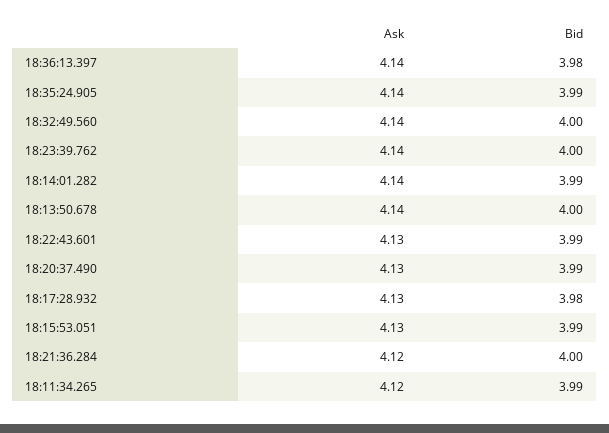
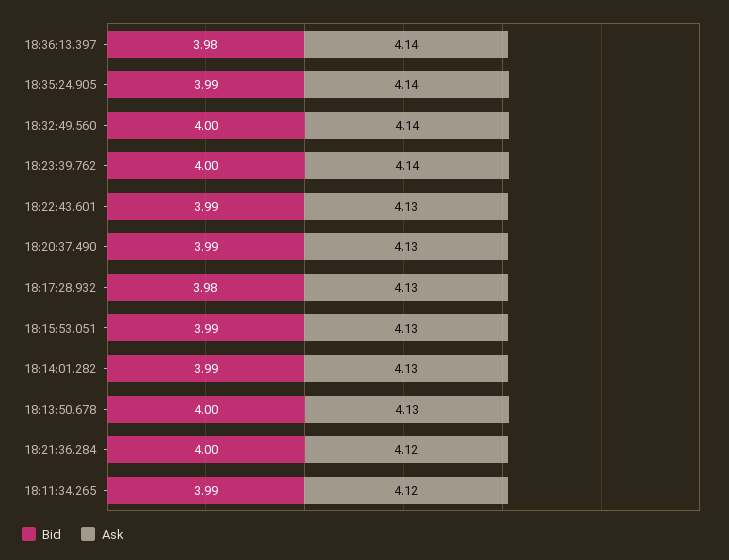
  {
    "Ask": {
      "18:36:13.397": 4.14,
      "18:35:24.905": 4.14,
      "18:32:49.560": 4.14,
      "18:23:39.762": 4.14,
-     "18:14:01.282": 4.14,
+     "18:14:01.282": 4.13,
-     "18:13:50.678": 4.14,
+     "18:13:50.678": 4.13,
      "18:22:43.601": 4.13,
      "18:20:37.490": 4.13,
      "18:17:28.932": 4.13,
      "18:15:53.051": 4.13,
      "18:21:36.284": 4.12,
      "18:11:34.265": 4.12
    },
    "Bid": {
      "18:36:13.397": 3.98,
      "18:35:24.905": 3.99,
      "18:32:49.560": 4,
      "18:23:39.762": 4,
      "18:14:01.282": 3.99,
      "18:13:50.678": 4,
      "18:22:43.601": 3.99,
      "18:20:37.490": 3.99,
      "18:17:28.932": 3.98,
      "18:15:53.051": 3.99,
      "18:21:36.284": 4,
      "18:11:34.265": 3.99
    }
  }

